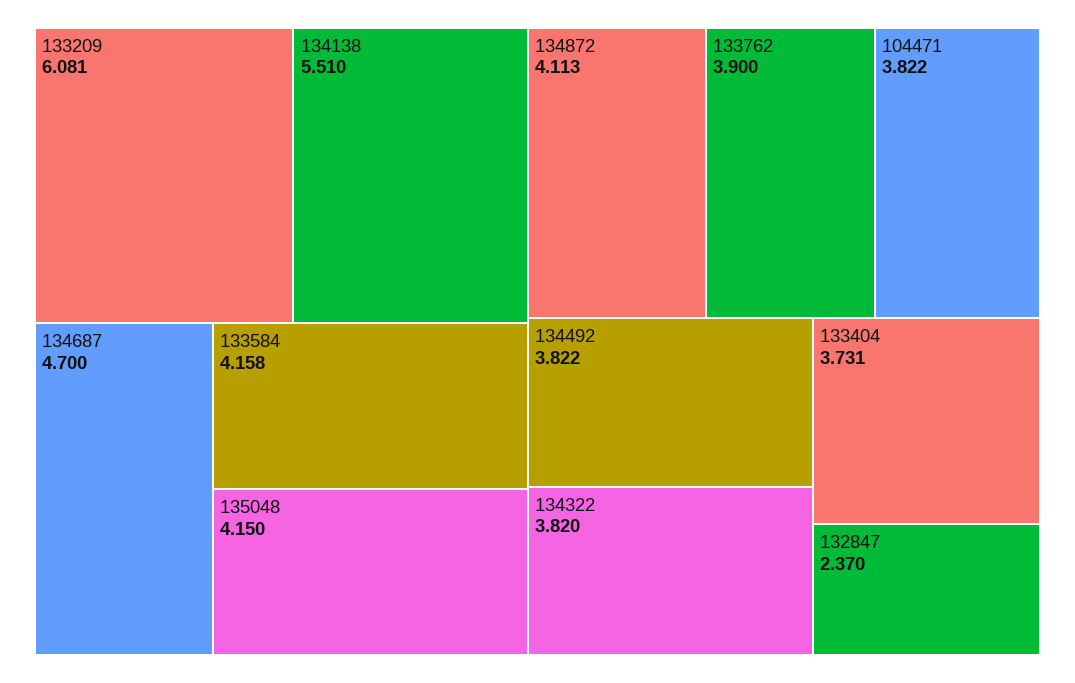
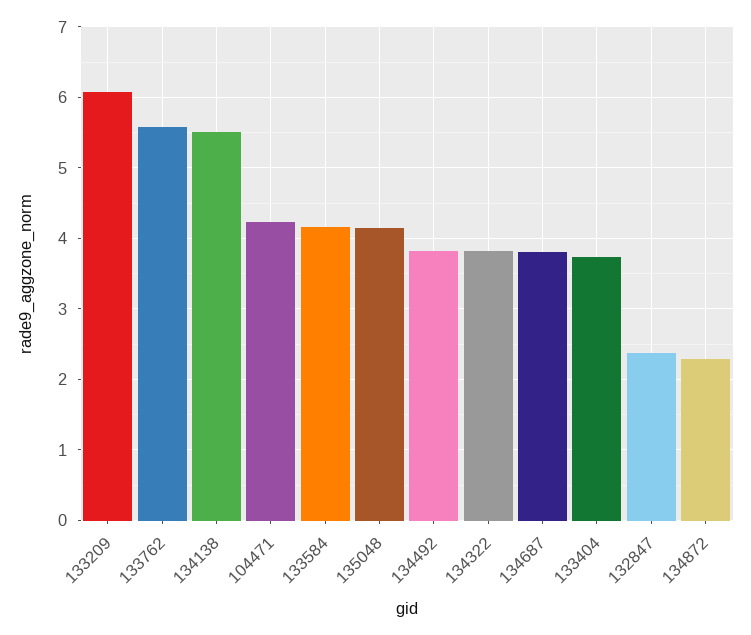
  {
    "133209": 6.081,
    "134138": 5.51,
-   "134687": 4.7,
+   "134687": 3.8,
    "133584": 4.158,
    "135048": 4.15,
-   "134872": 4.113,
+   "134872": 2.3,
-   "133762": 3.9,
+   "133762": 5.6,
-   "104471": 3.822,
+   "104471": 4.2,
    "134492": 3.822,
    "134322": 3.82,
    "133404": 3.731,
    "132847": 2.37
  }

